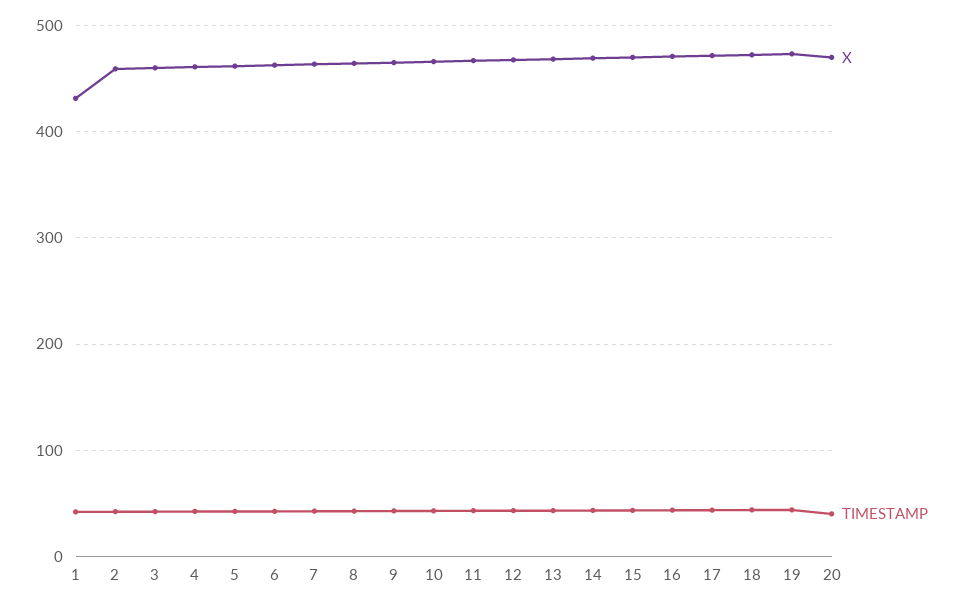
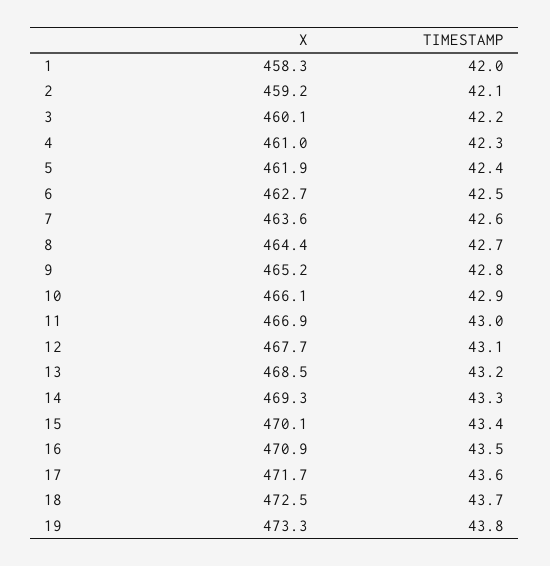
  {
    "X": {
-     "1": 430,
+     "1": 458.3,
      "2": 459.2,
      "3": 460.1,
      "4": 461,
      "5": 461.9,
      "6": 462.7,
      "7": 463.6,
      "8": 464.4,
      "9": 465.2,
      "10": 466.1,
      "11": 466.9,
      "12": 467.7,
      "13": 468.5,
      "14": 469.3,
      "15": 470.1,
      "16": 470.9,
      "17": 471.7,
      "18": 472.5,
-     "19": 473.3,
+     "19": 473.3
-     "20": 470
    },
    "TIMESTAMP": {
      "1": 42,
      "2": 42.1,
      "3": 42.2,
      "4": 42.3,
      "5": 42.4,
      "6": 42.5,
      "7": 42.6,
      "8": 42.7,
      "9": 42.8,
      "10": 42.9,
      "11": 43,
      "12": 43.1,
      "13": 43.2,
      "14": 43.3,
      "15": 43.4,
      "16": 43.5,
      "17": 43.6,
      "18": 43.7,
-     "19": 43.8,
+     "19": 43.8
-     "20": 40
    }
  }

